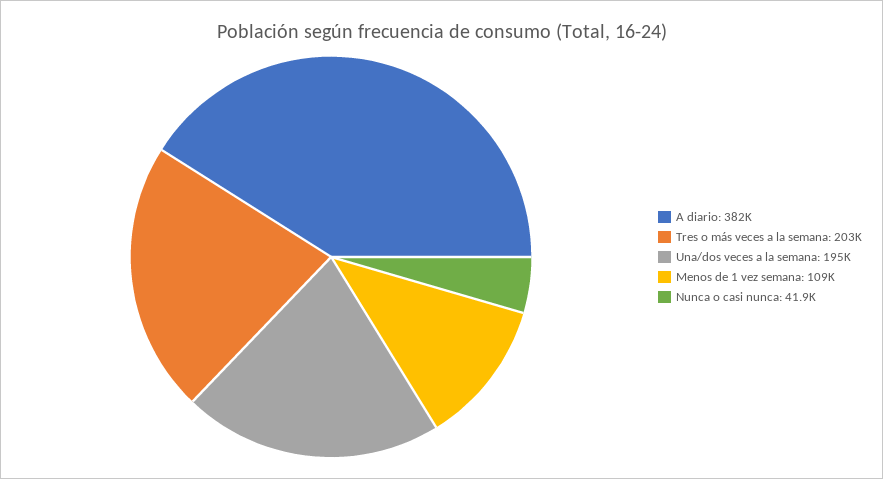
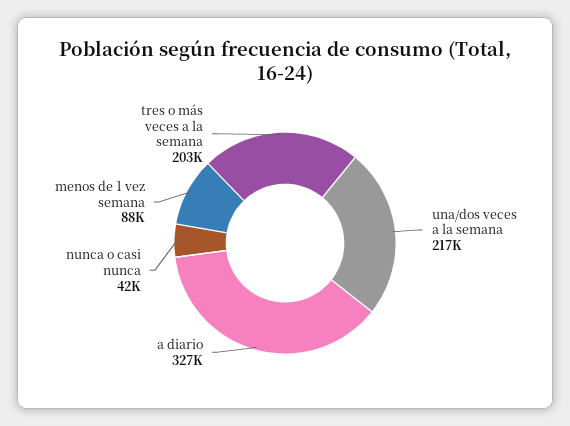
  {
-   "A diario": 382000,
+   "A diario": 327000,
    "Tres o más veces a la semana": 203000,
-   "Una/dos veces a la semana": 195000,
+   "Una/dos veces a la semana": 217000,
-   "Menos de 1 vez semana": 109000,
+   "Menos de 1 vez semana": 88000,
    "Nunca o casi nunca": 41900
  }

